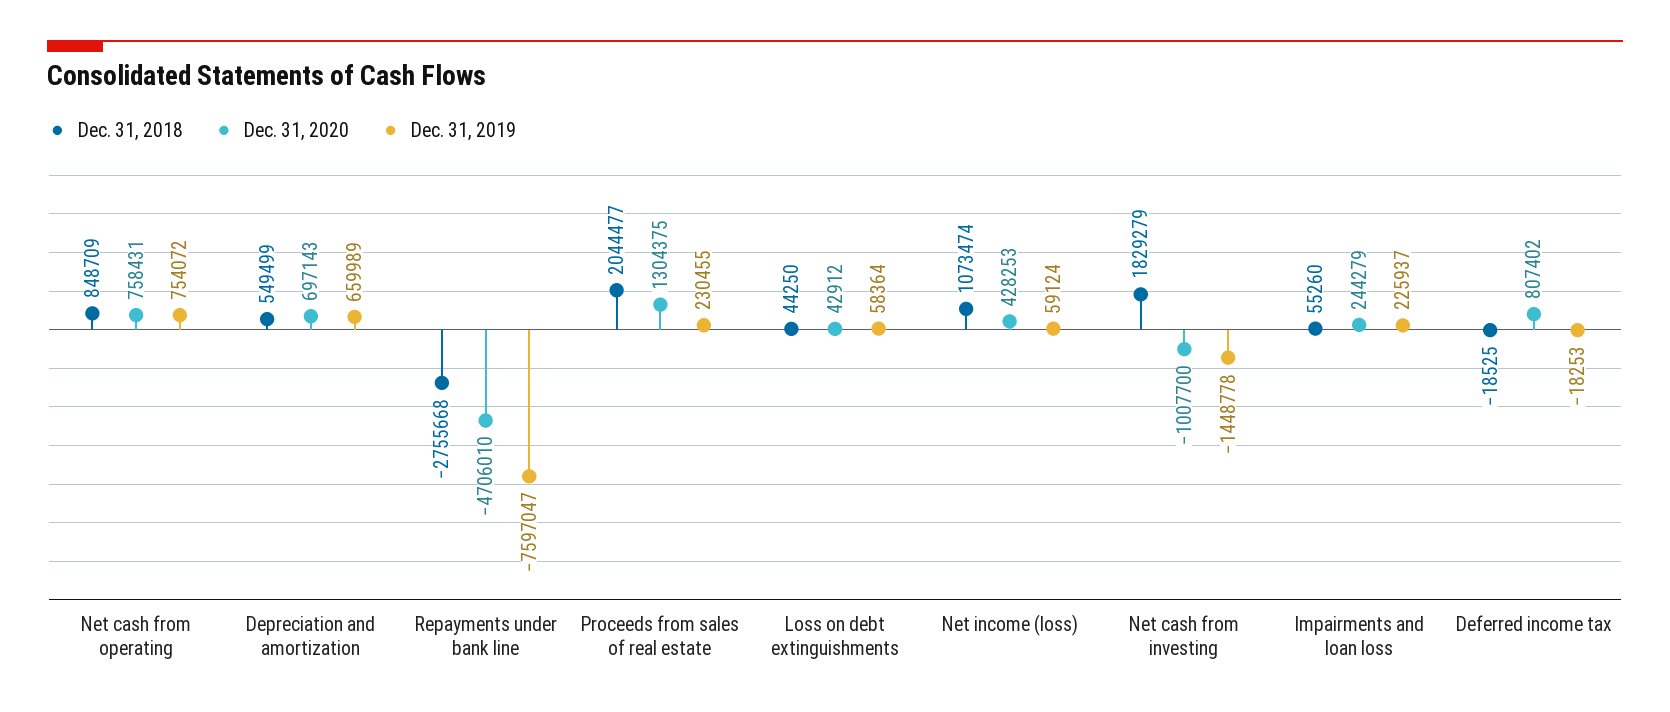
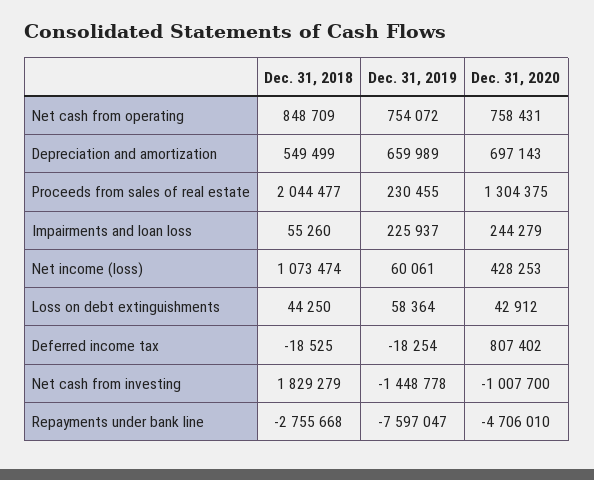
  {
    "Dec. 31, 2018": {
      "Net cash from operating": 848709,
      "Depreciation and amortization": 549499,
      "Repayments under bank line": -2755668,
      "Proceeds from sales of real estate": 2044477,
      "Loss on debt extinguishments": 44250,
      "Net income (loss)": 1073474,
      "Net cash from investing": 1829279,
      "Impairments and loan loss": 55260,
      "Deferred income tax": -18525
    },
    "Dec. 31, 2020": {
      "Net cash from operating": 758431,
      "Depreciation and amortization": 697143,
      "Repayments under bank line": -4706010,
      "Proceeds from sales of real estate": 1304375,
      "Loss on debt extinguishments": 42912,
      "Net income (loss)": 428253,
      "Net cash from investing": -1007700,
      "Impairments and loan loss": 244279,
      "Deferred income tax": 807402
    },
    "Dec. 31, 2019": {
      "Net cash from operating": 754072,
      "Depreciation and amortization": 659989,
      "Repayments under bank line": -7597047,
      "Proceeds from sales of real estate": 230455,
      "Loss on debt extinguishments": 58364,
-     "Net income (loss)": 59124,
+     "Net income (loss)": 60061,
      "Net cash from investing": -1448778,
      "Impairments and loan loss": 225937,
-     "Deferred income tax": -18253
+     "Deferred income tax": -18254
    }
  }

